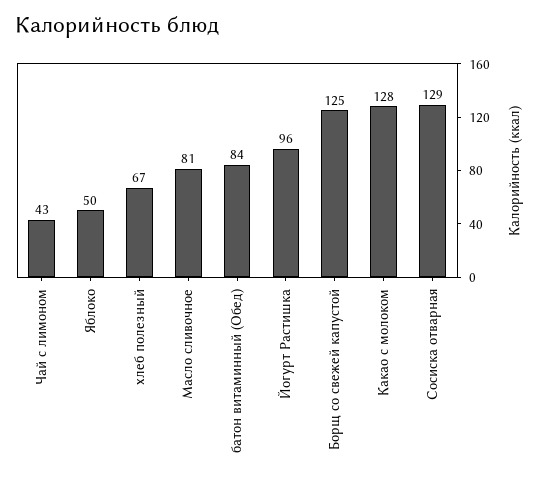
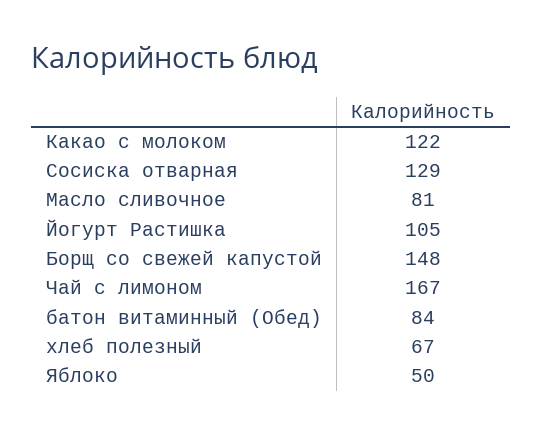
  {
-   "Чай с лимоном": 43,
+   "Чай с лимоном": 167,
    "Яблоко": 50,
    "хлеб полезный": 67,
    "Масло сливочное": 81,
    "батон витаминный (Обед)": 84,
-   "Йогурт Растишка": 96,
+   "Йогурт Растишка": 105,
-   "Борщ со свежей капустой": 125,
+   "Борщ со свежей капустой": 148,
-   "Какао с молоком": 128,
+   "Какао с молоком": 122,
    "Сосиска отварная": 129
  }

